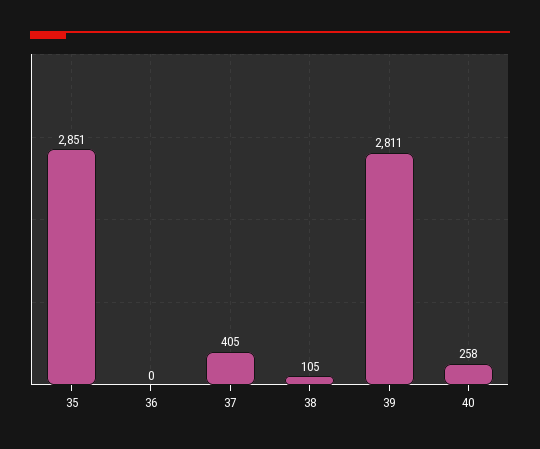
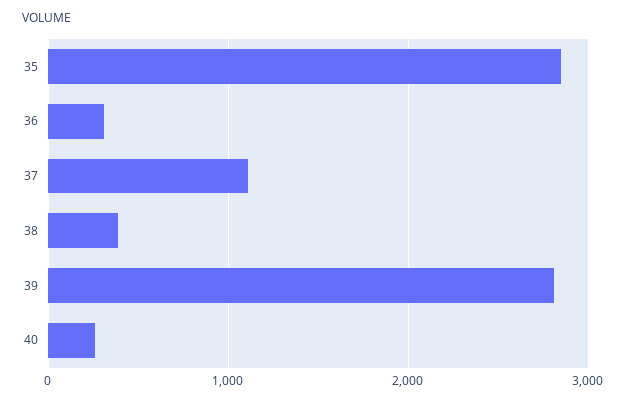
  {
    "35": 2851,
-   "36": 0,
+   "36": 300,
-   "37": 405,
+   "37": 1100,
-   "38": 105,
+   "38": 400,
    "39": 2811,
    "40": 258
  }

